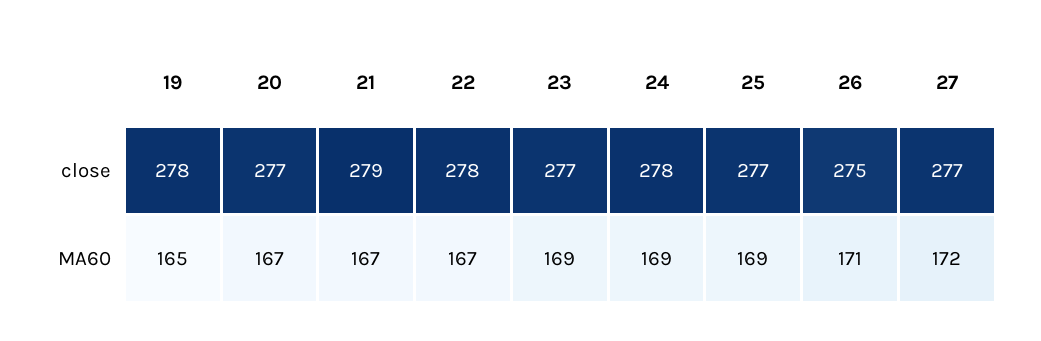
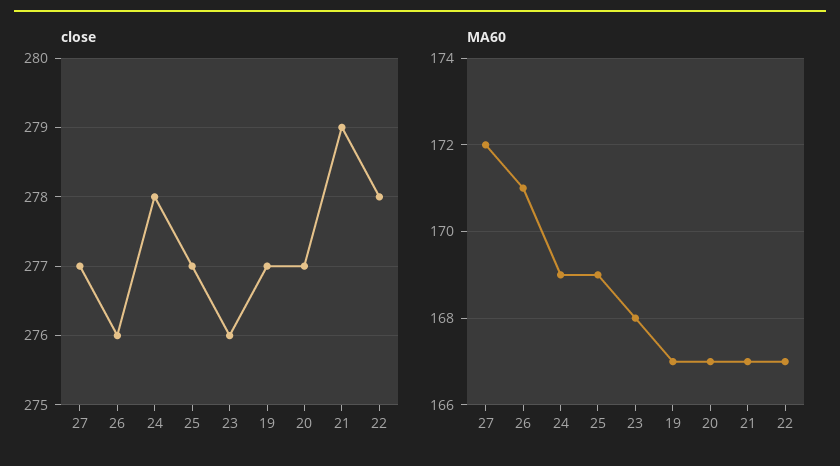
  {
    "close": {
-     "19": 278,
+     "19": 277,
      "20": 277,
      "21": 279,
      "22": 278,
-     "23": 277,
+     "23": 276,
      "24": 278,
      "25": 277,
-     "26": 275,
+     "26": 276,
      "27": 277
    },
    "MA60": {
-     "19": 165,
+     "19": 167,
      "20": 167,
      "21": 167,
      "22": 167,
-     "23": 169,
+     "23": 168,
      "24": 169,
      "25": 169,
      "26": 171,
      "27": 172
    }
  }

